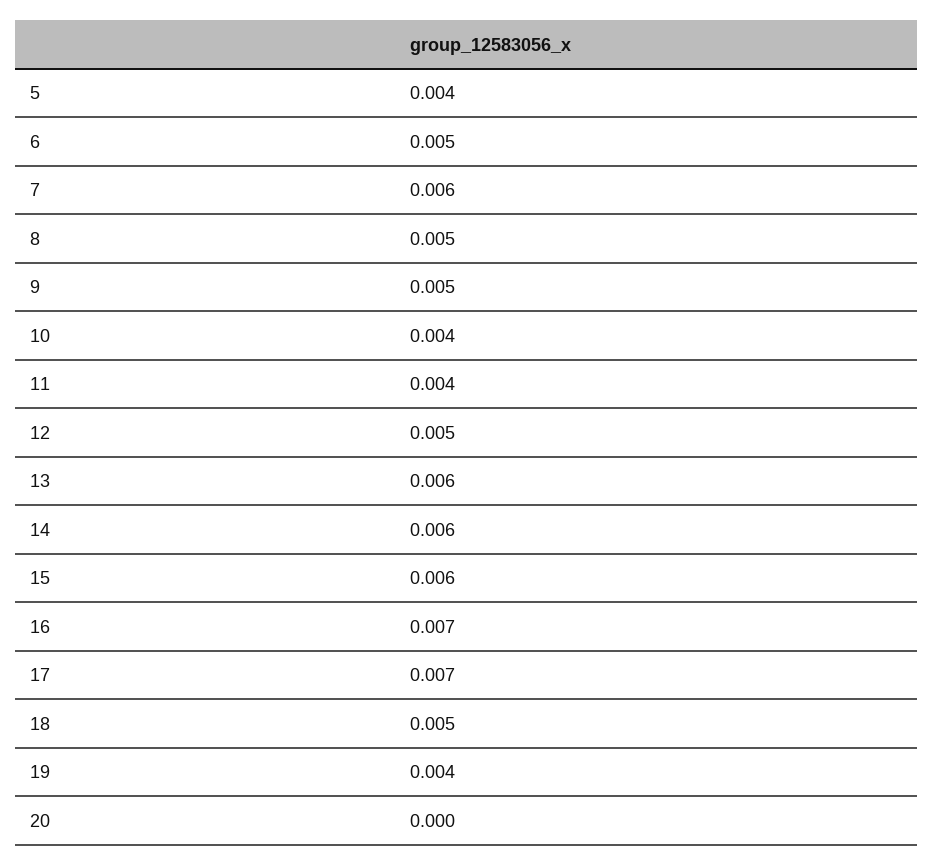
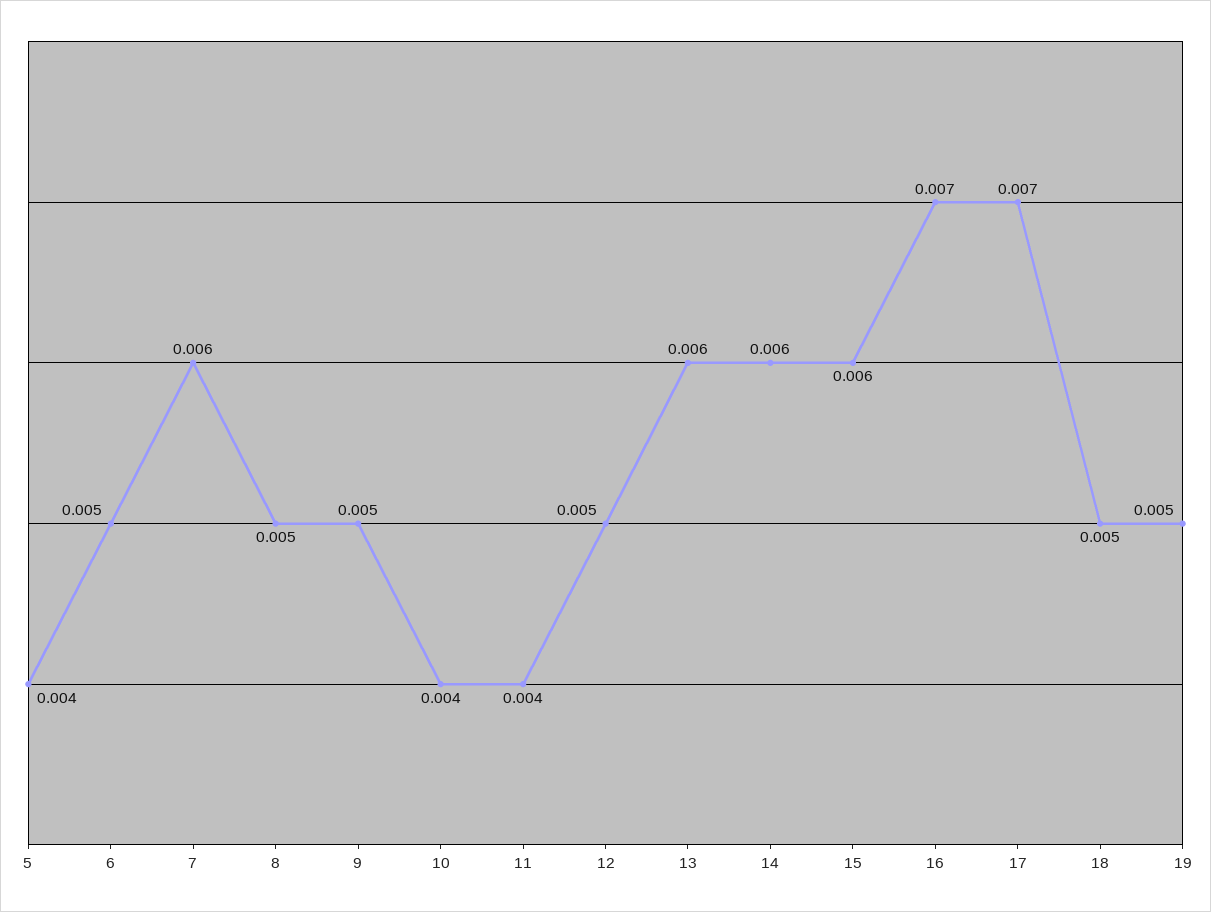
  {
    "5": 0.004,
    "6": 0.005,
    "7": 0.006,
    "8": 0.005,
    "9": 0.005,
    "10": 0.004,
    "11": 0.004,
    "12": 0.005,
    "13": 0.006,
    "14": 0.006,
    "15": 0.006,
    "16": 0.007,
    "17": 0.007,
    "18": 0.005,
-   "19": 0.004,
+   "19": 0.005
-   "20": 0
  }

